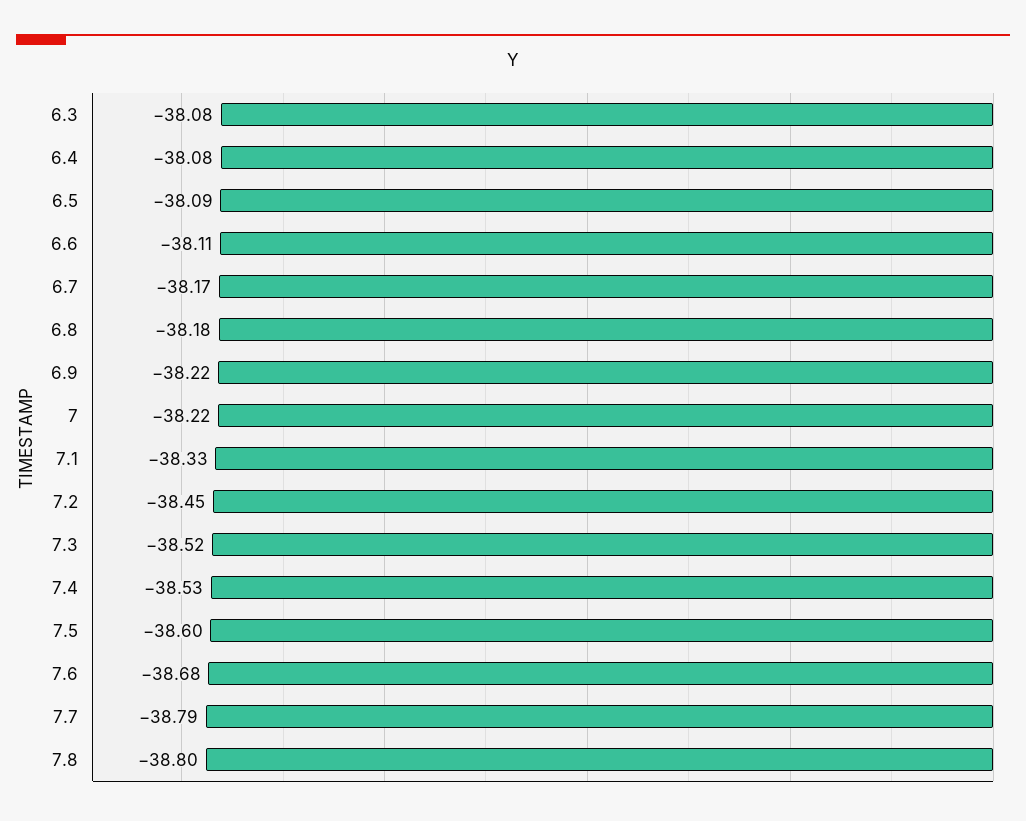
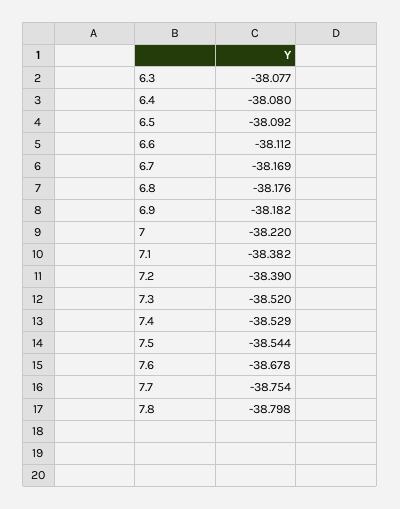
  {
    "6.3": -38.077,
    "6.4": -38.08,
    "6.5": -38.092,
    "6.6": -38.112,
    "6.7": -38.169,
    "6.8": -38.176,
-   "6.9": -38.22,
+   "6.9": -38.182,
    "7": -38.22,
-   "7.1": -38.33,
+   "7.1": -38.382,
-   "7.2": -38.45,
+   "7.2": -38.39,
    "7.3": -38.52,
    "7.4": -38.529,
-   "7.5": -38.6,
+   "7.5": -38.544,
    "7.6": -38.678,
-   "7.7": -38.79,
+   "7.7": -38.754,
    "7.8": -38.798
  }

